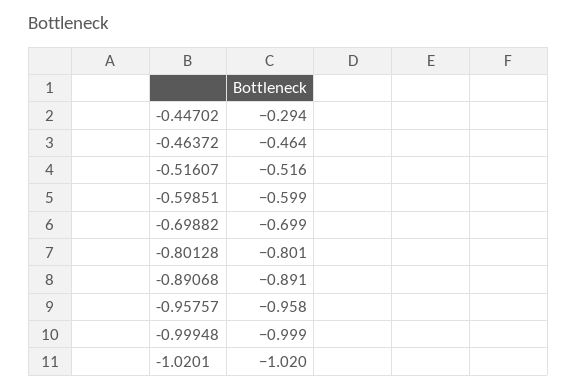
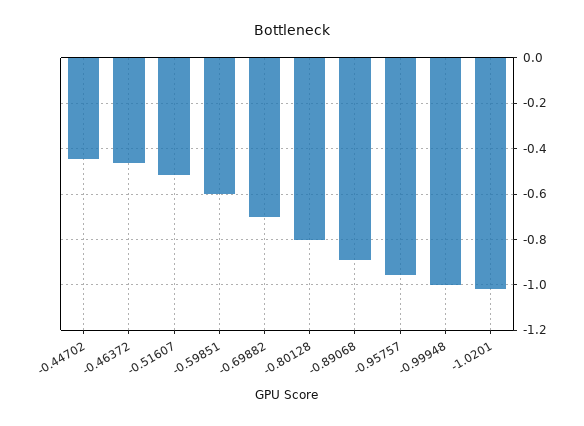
  {
-   "-0.44702": -0.294,
+   "-0.44702": -0.45,
    "-0.46372": -0.464,
    "-0.51607": -0.516,
    "-0.59851": -0.599,
    "-0.69882": -0.699,
    "-0.80128": -0.801,
    "-0.89068": -0.891,
    "-0.95757": -0.958,
    "-0.99948": -0.999,
    "-1.0201": -1.02
  }

